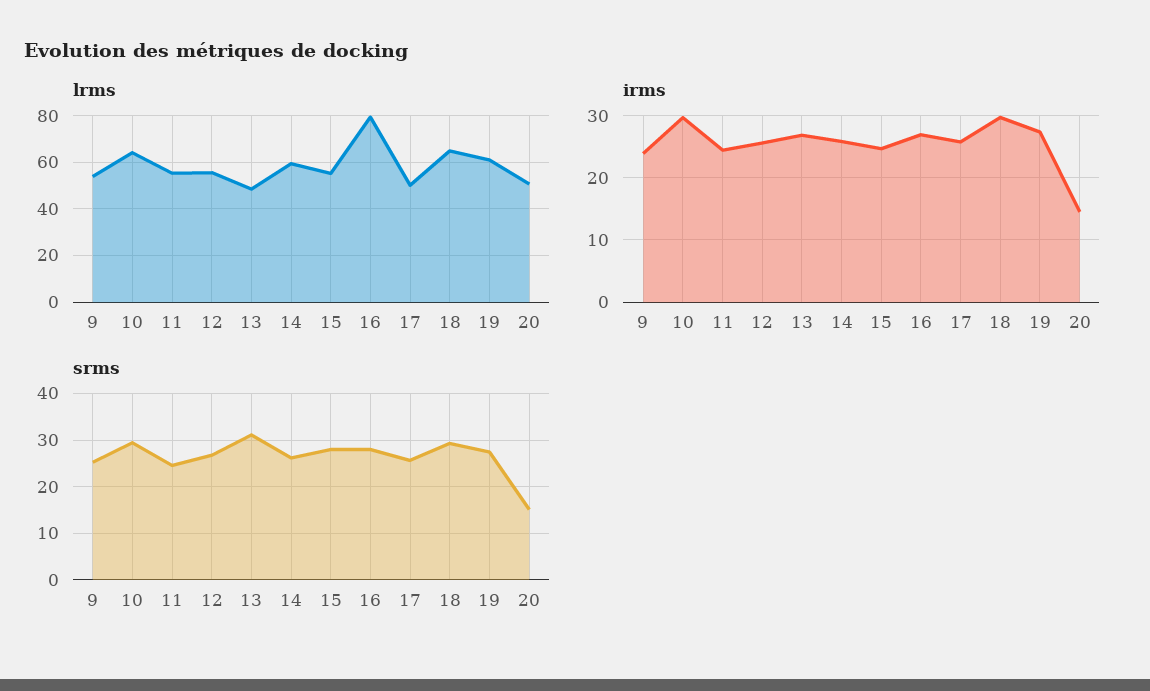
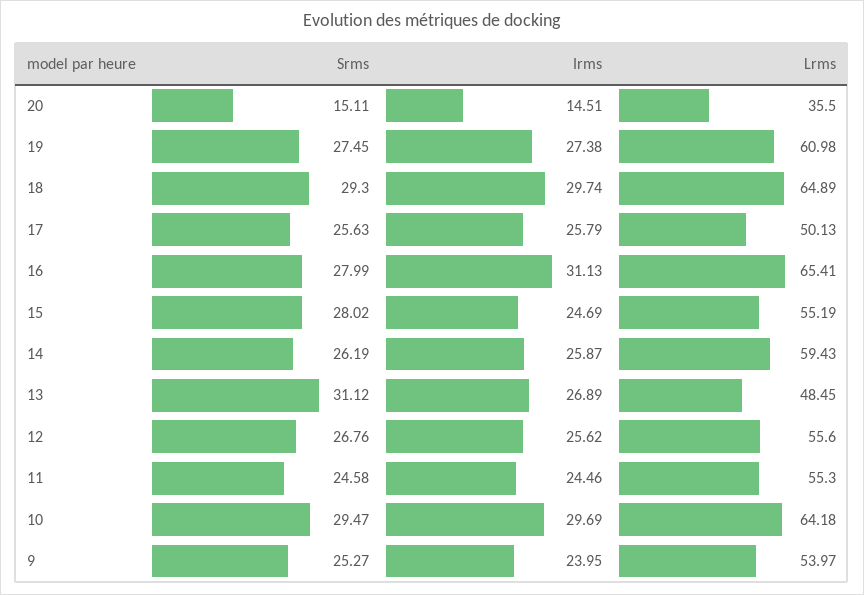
  {
    "lrms": {
      "9": 53.97,
      "10": 64.18,
      "11": 55.3,
      "12": 55.6,
      "13": 48.45,
      "14": 59.43,
      "15": 55.19,
-     "16": 80,
+     "16": 65.41,
      "17": 50.13,
      "18": 64.89,
      "19": 60.98,
-     "20": 50
+     "20": 35.5
    },
    "irms": {
      "9": 23.95,
      "10": 29.69,
      "11": 24.46,
      "12": 25.62,
      "13": 26.89,
      "14": 25.87,
      "15": 24.69,
-     "16": 27,
+     "16": 31.13,
      "17": 25.79,
      "18": 29.74,
      "19": 27.38,
      "20": 14.51
    },
    "srms": {
      "9": 25.27,
      "10": 29.47,
      "11": 24.58,
      "12": 26.76,
      "13": 31.12,
      "14": 26.19,
      "15": 28.02,
      "16": 27.99,
      "17": 25.63,
      "18": 29.3,
      "19": 27.45,
      "20": 15.11
    }
  }

